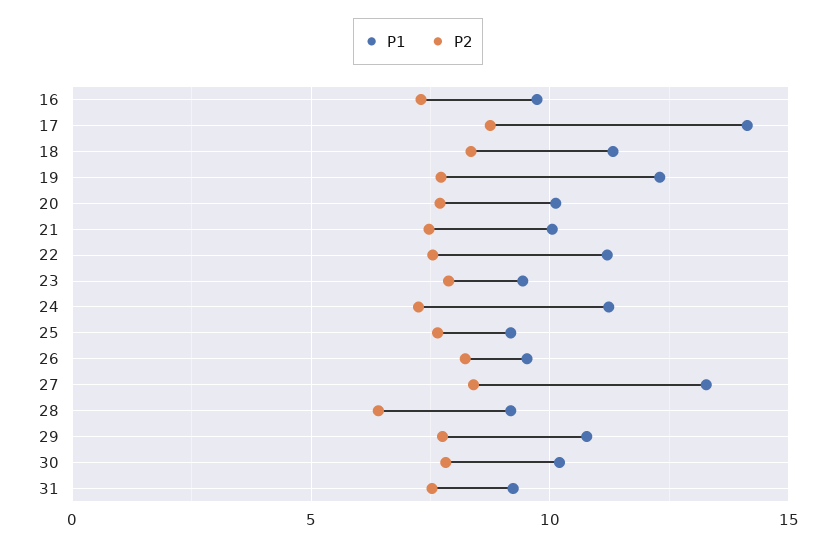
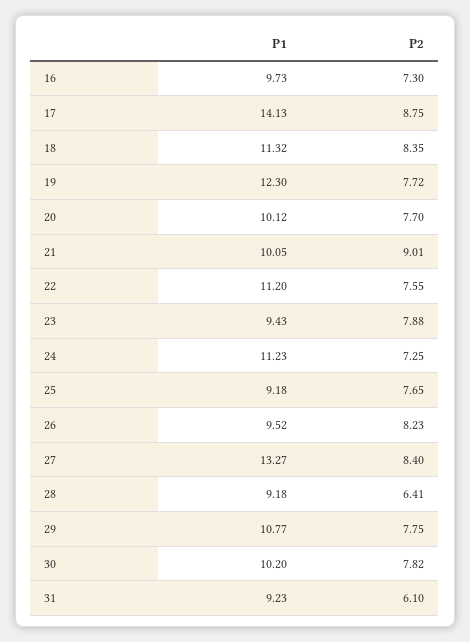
  {
    "P1": {
      "16": 9.73,
      "17": 14.13,
      "18": 11.32,
      "19": 12.3,
      "20": 10.12,
      "21": 10.05,
      "22": 11.2,
      "23": 9.43,
      "24": 11.23,
      "25": 9.18,
      "26": 9.52,
      "27": 13.27,
      "28": 9.18,
      "29": 10.77,
      "30": 10.2,
      "31": 9.23
    },
    "P2": {
      "16": 7.3,
      "17": 8.75,
      "18": 8.35,
      "19": 7.72,
      "20": 7.7,
-     "21": 7.5,
+     "21": 9.01,
      "22": 7.55,
      "23": 7.88,
      "24": 7.25,
      "25": 7.65,
      "26": 8.23,
      "27": 8.4,
      "28": 6.41,
      "29": 7.75,
      "30": 7.82,
-     "31": 7.5
+     "31": 6.1
    }
  }

